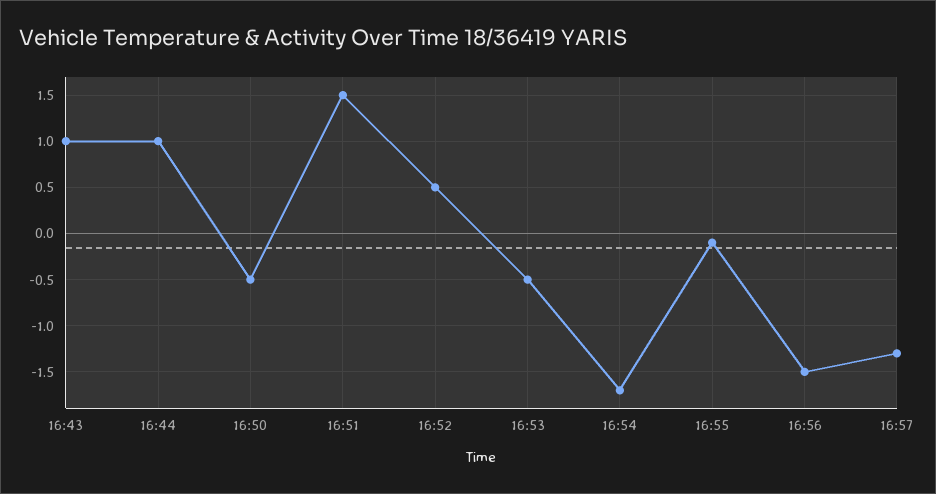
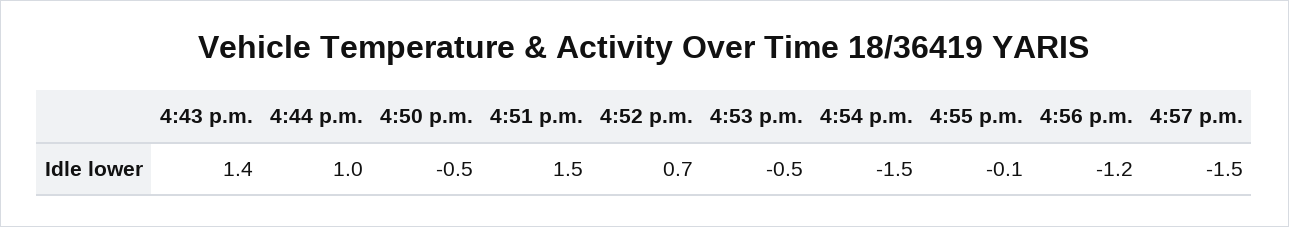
  {
-   "16:43": 1,
+   "16:43": 1.4,
    "16:44": 1,
    "16:50": -0.5,
    "16:51": 1.5,
-   "16:52": 0.5,
+   "16:52": 0.7,
    "16:53": -0.5,
-   "16:54": -1.7,
+   "16:54": -1.5,
    "16:55": -0.1,
-   "16:56": -1.5,
+   "16:56": -1.2,
-   "16:57": -1.3
+   "16:57": -1.5
  }

